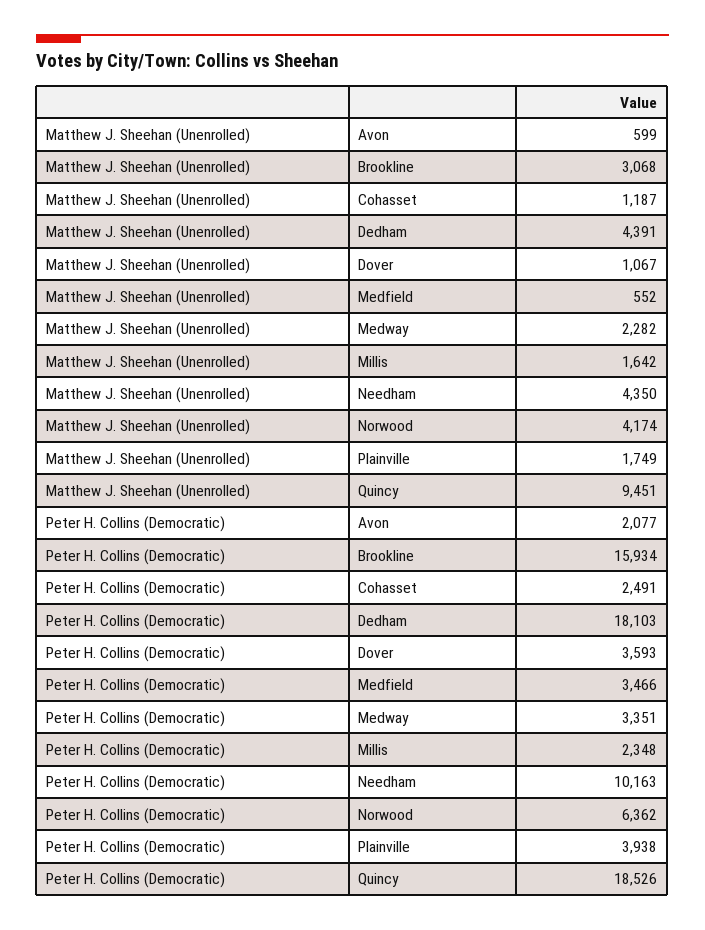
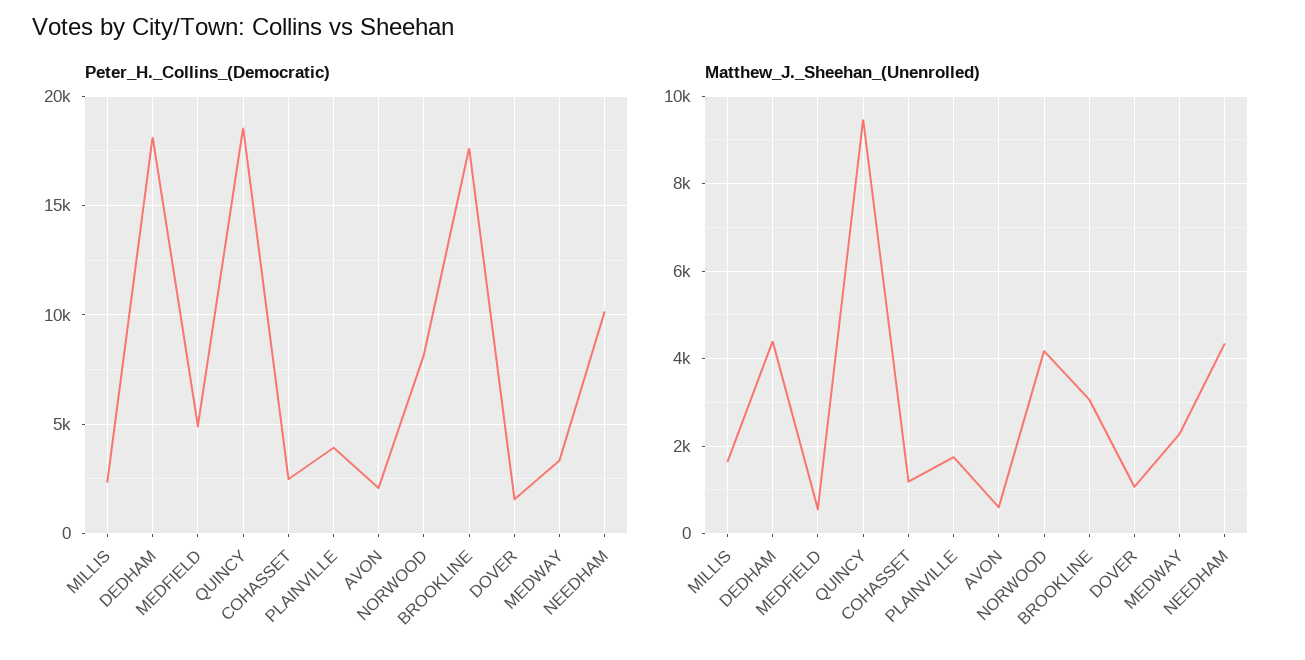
  {
    "Matthew J. Sheehan (Unenrolled)": {
      "Avon": 599,
      "Brookline": 3068,
      "Cohasset": 1187,
      "Dedham": 4391,
      "Dover": 1067,
      "Medfield": 552,
      "Medway": 2282,
      "Millis": 1642,
      "Needham": 4350,
      "Norwood": 4174,
      "Plainville": 1749,
      "Quincy": 9451
    },
    "Peter H. Collins (Democratic)": {
      "Avon": 2077,
-     "Brookline": 15934,
+     "Brookline": 17500,
      "Cohasset": 2491,
      "Dedham": 18103,
-     "Dover": 3593,
+     "Dover": 1500,
-     "Medfield": 3466,
+     "Medfield": 5000,
      "Medway": 3351,
      "Millis": 2348,
      "Needham": 10163,
-     "Norwood": 6362,
+     "Norwood": 8000,
      "Plainville": 3938,
      "Quincy": 18526
    }
  }

